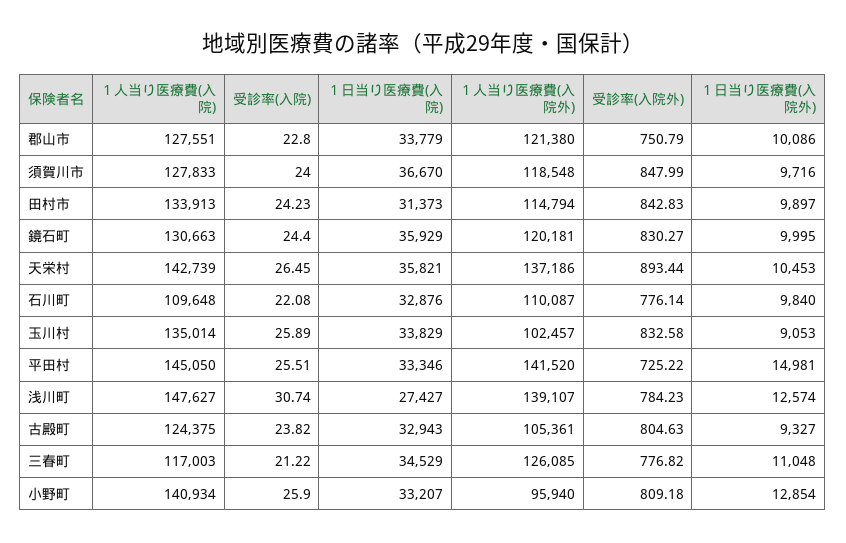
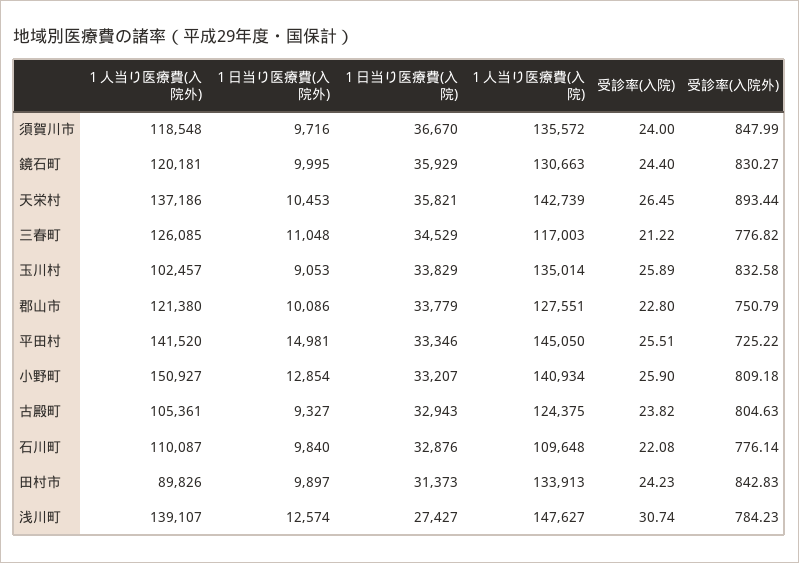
  {
    "１人当り医療費(入院)": {
      "郡山市": 127551,
-     "須賀川市": 127833,
+     "須賀川市": 135572,
      "田村市": 133913,
      "鏡石町": 130663,
      "天栄村": 142739,
      "石川町": 109648,
      "玉川村": 135014,
      "平田村": 145050,
      "浅川町": 147627,
      "古殿町": 124375,
      "三春町": 117003,
      "小野町": 140934
    },
    "受診率(入院)": {
      "郡山市": 22.8,
      "須賀川市": 24,
      "田村市": 24.23,
      "鏡石町": 24.4,
      "天栄村": 26.45,
      "石川町": 22.08,
      "玉川村": 25.89,
      "平田村": 25.51,
      "浅川町": 30.74,
      "古殿町": 23.82,
      "三春町": 21.22,
      "小野町": 25.9
    },
    "１日当り医療費(入院)": {
      "郡山市": 33779,
      "須賀川市": 36670,
      "田村市": 31373,
      "鏡石町": 35929,
      "天栄村": 35821,
      "石川町": 32876,
      "玉川村": 33829,
      "平田村": 33346,
      "浅川町": 27427,
      "古殿町": 32943,
      "三春町": 34529,
      "小野町": 33207
    },
    "１人当り医療費(入院外)": {
      "郡山市": 121380,
      "須賀川市": 118548,
-     "田村市": 114794,
+     "田村市": 89826,
      "鏡石町": 120181,
      "天栄村": 137186,
      "石川町": 110087,
      "玉川村": 102457,
      "平田村": 141520,
      "浅川町": 139107,
      "古殿町": 105361,
      "三春町": 126085,
-     "小野町": 95940
+     "小野町": 150927
    },
    "受診率(入院外)": {
      "郡山市": 750.79,
      "須賀川市": 847.99,
      "田村市": 842.83,
      "鏡石町": 830.27,
      "天栄村": 893.44,
      "石川町": 776.14,
      "玉川村": 832.58,
      "平田村": 725.22,
      "浅川町": 784.23,
      "古殿町": 804.63,
      "三春町": 776.82,
      "小野町": 809.18
    },
    "１日当り医療費(入院外)": {
      "郡山市": 10086,
      "須賀川市": 9716,
      "田村市": 9897,
      "鏡石町": 9995,
      "天栄村": 10453,
      "石川町": 9840,
      "玉川村": 9053,
      "平田村": 14981,
      "浅川町": 12574,
      "古殿町": 9327,
      "三春町": 11048,
      "小野町": 12854
    }
  }

